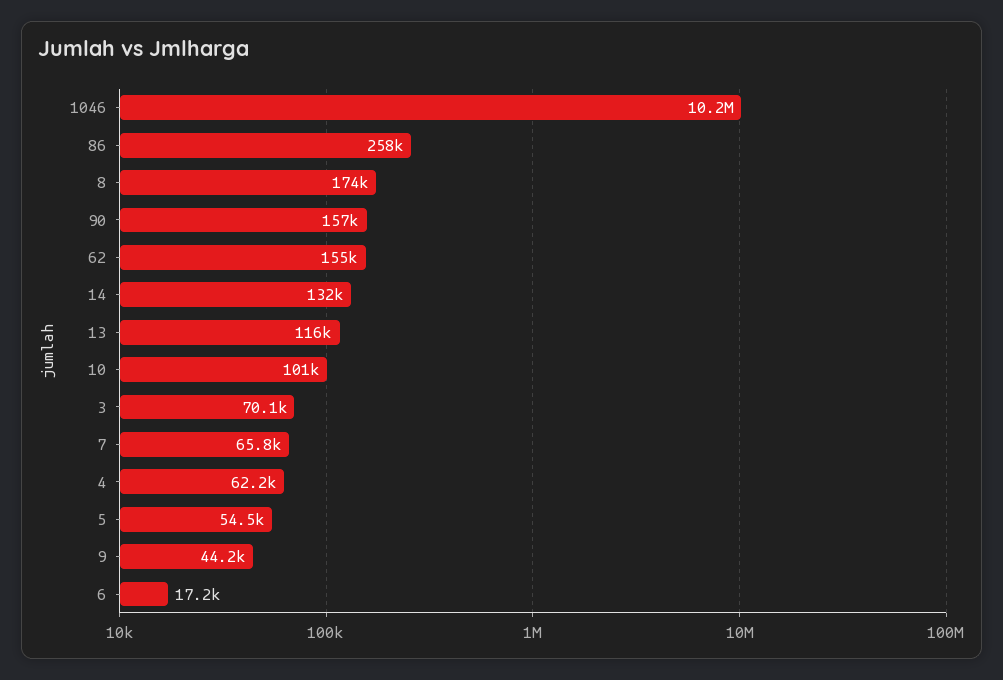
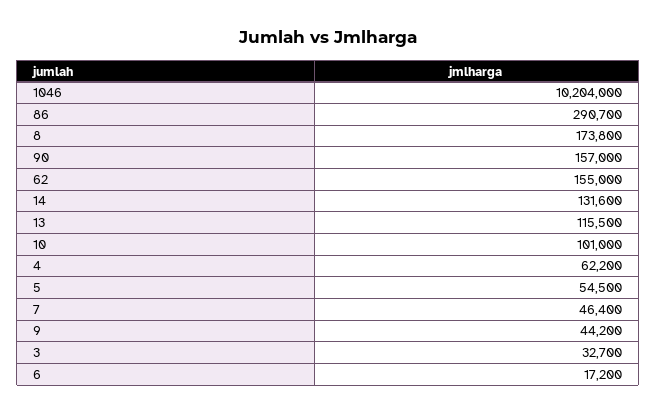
  {
    "1046": 10204000,
-   "86": 258000,
+   "86": 290700,
    "8": 173800,
    "90": 157000,
    "62": 155000,
    "14": 131600,
    "13": 115500,
    "10": 101000,
-   "3": 70100,
+   "3": 32700,
-   "7": 65800,
+   "7": 46400,
    "4": 62200,
    "5": 54500,
    "9": 44200,
    "6": 17200
  }

